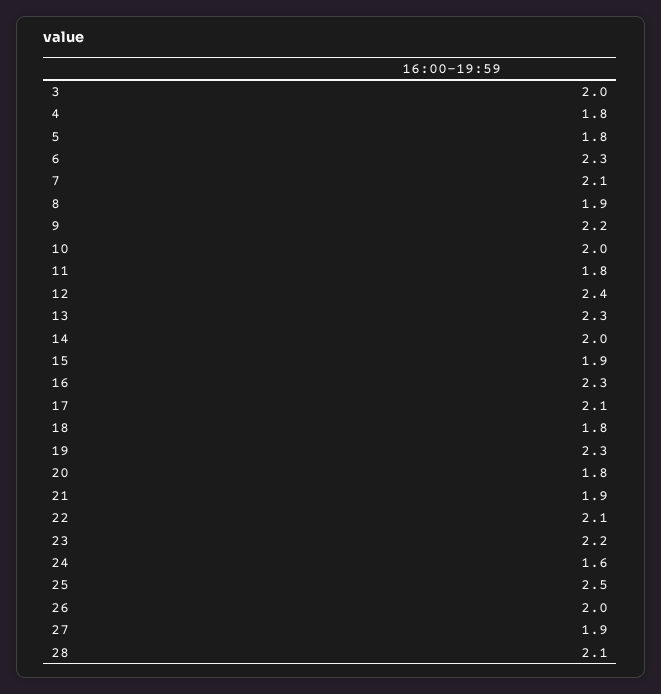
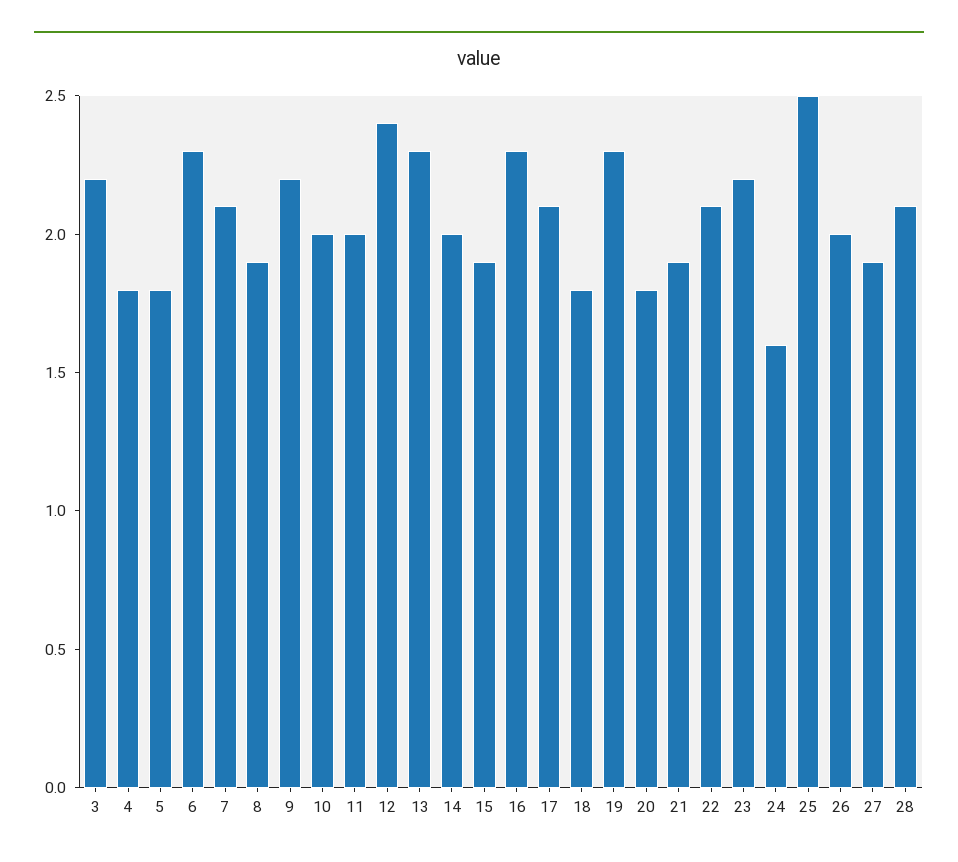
  {
-   "3": 2,
+   "3": 2.2,
    "4": 1.8,
    "5": 1.8,
    "6": 2.3,
    "7": 2.1,
    "8": 1.9,
    "9": 2.2,
    "10": 2,
-   "11": 1.8,
+   "11": 2,
    "12": 2.4,
    "13": 2.3,
    "14": 2,
    "15": 1.9,
    "16": 2.3,
    "17": 2.1,
    "18": 1.8,
    "19": 2.3,
    "20": 1.8,
    "21": 1.9,
    "22": 2.1,
    "23": 2.2,
    "24": 1.6,
    "25": 2.5,
    "26": 2,
    "27": 1.9,
    "28": 2.1
  }

